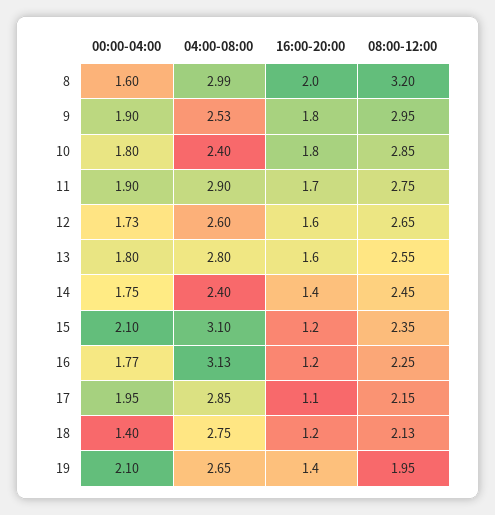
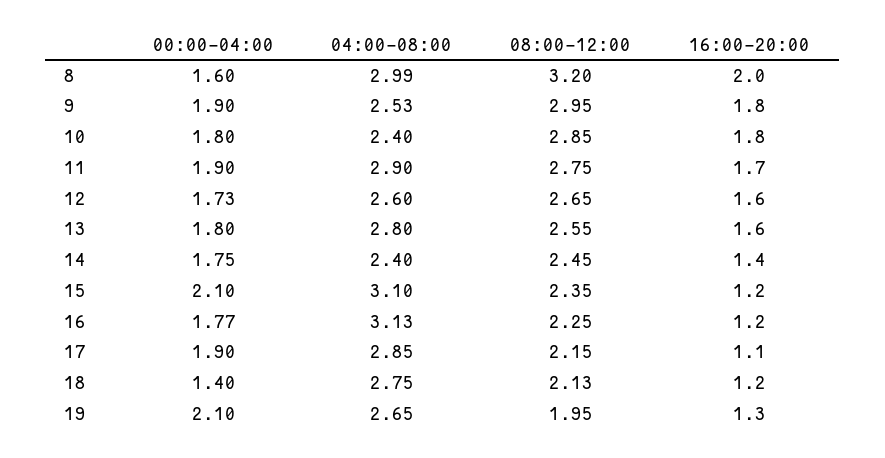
  {
    "00:00-04:00": {
      "8": 1.6,
      "9": 1.9,
      "10": 1.8,
      "11": 1.9,
      "12": 1.73,
      "13": 1.8,
      "14": 1.75,
      "15": 2.1,
      "16": 1.77,
-     "17": 1.95,
+     "17": 1.9,
      "18": 1.4,
      "19": 2.1
    },
    "04:00-08:00": {
      "8": 2.99,
      "9": 2.53,
      "10": 2.4,
      "11": 2.9,
      "12": 2.6,
      "13": 2.8,
      "14": 2.4,
      "15": 3.1,
      "16": 3.13,
      "17": 2.85,
      "18": 2.75,
      "19": 2.65
    },
    "16:00-20:00": {
      "8": 2,
      "9": 1.8,
      "10": 1.8,
      "11": 1.7,
      "12": 1.6,
      "13": 1.6,
      "14": 1.4,
      "15": 1.2,
      "16": 1.2,
      "17": 1.1,
      "18": 1.2,
-     "19": 1.4
+     "19": 1.3
    },
    "08:00-12:00": {
      "8": 3.2,
      "9": 2.95,
      "10": 2.85,
      "11": 2.75,
      "12": 2.65,
      "13": 2.55,
      "14": 2.45,
      "15": 2.35,
      "16": 2.25,
      "17": 2.15,
      "18": 2.13,
      "19": 1.95
    }
  }

